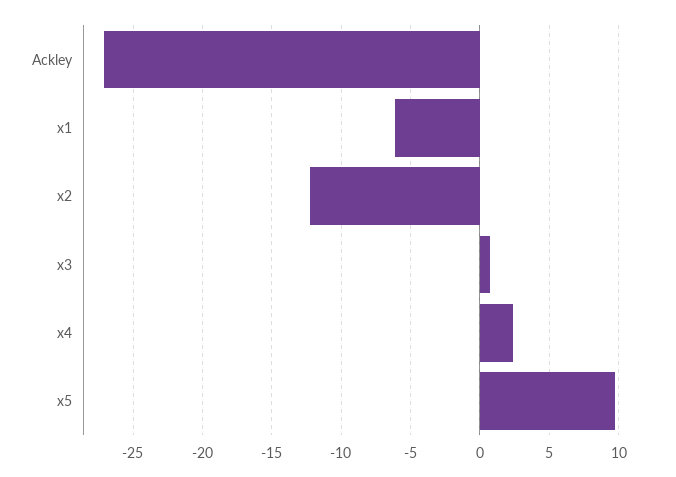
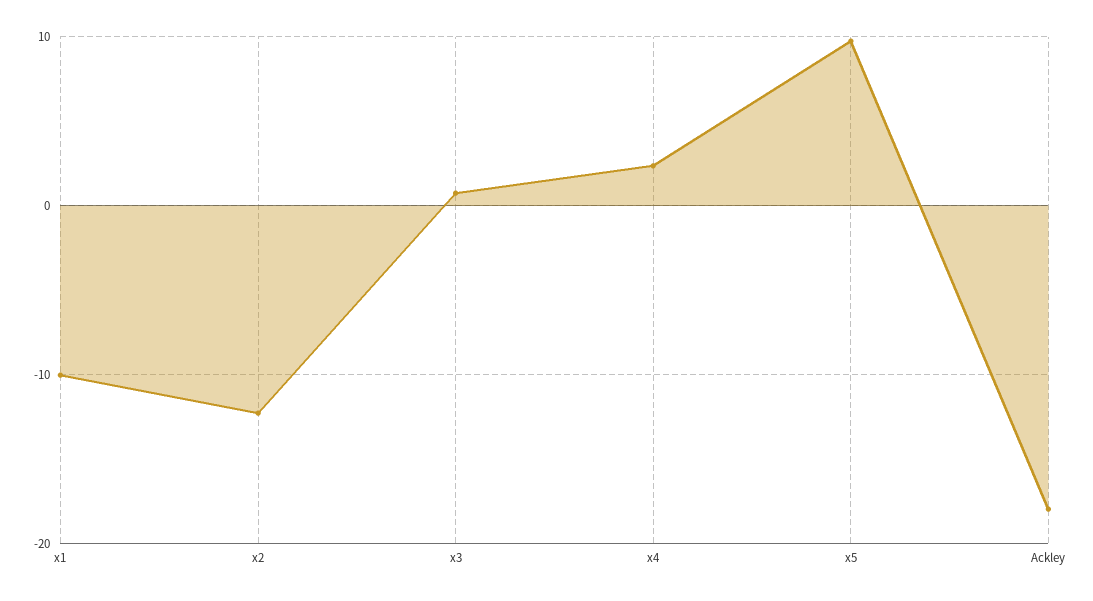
  {
-   "Ackley": -27,
+   "Ackley": -18,
-   "x1": -6,
+   "x1": -10,
    "x2": -12.5,
    "x3": 1,
    "x4": 2.5,
    "x5": 10
  }

